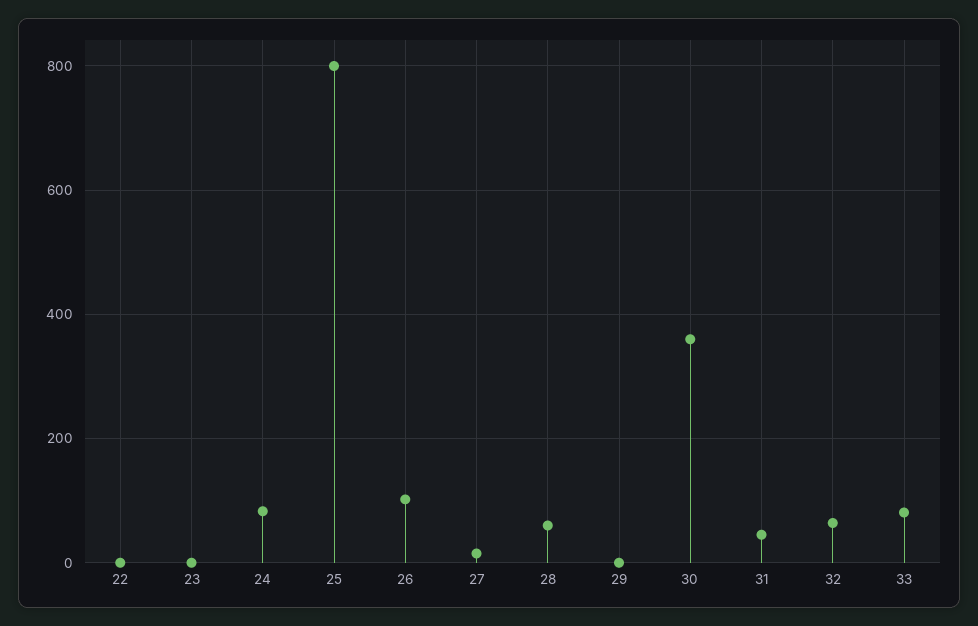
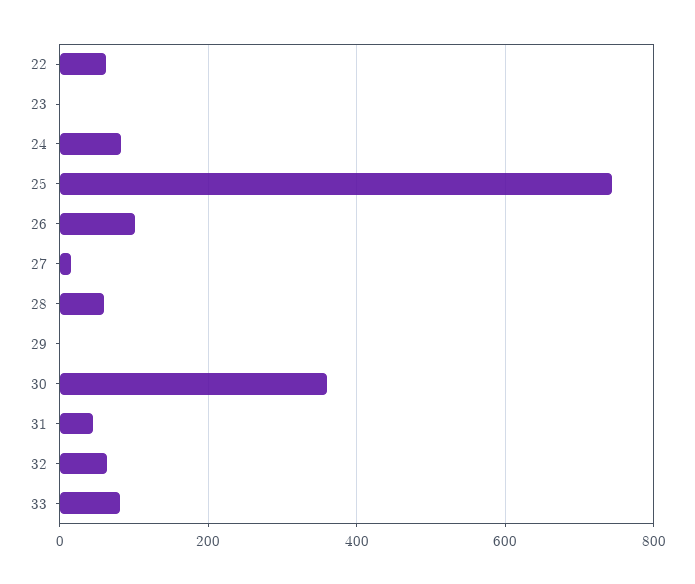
  {
-   "22": 0,
+   "22": 60,
    "23": 0,
    "24": 80,
-   "25": 800,
+   "25": 740,
    "26": 100,
    "27": 20,
    "28": 60,
    "29": 0,
    "30": 360,
    "31": 40,
    "32": 60,
    "33": 80
  }

